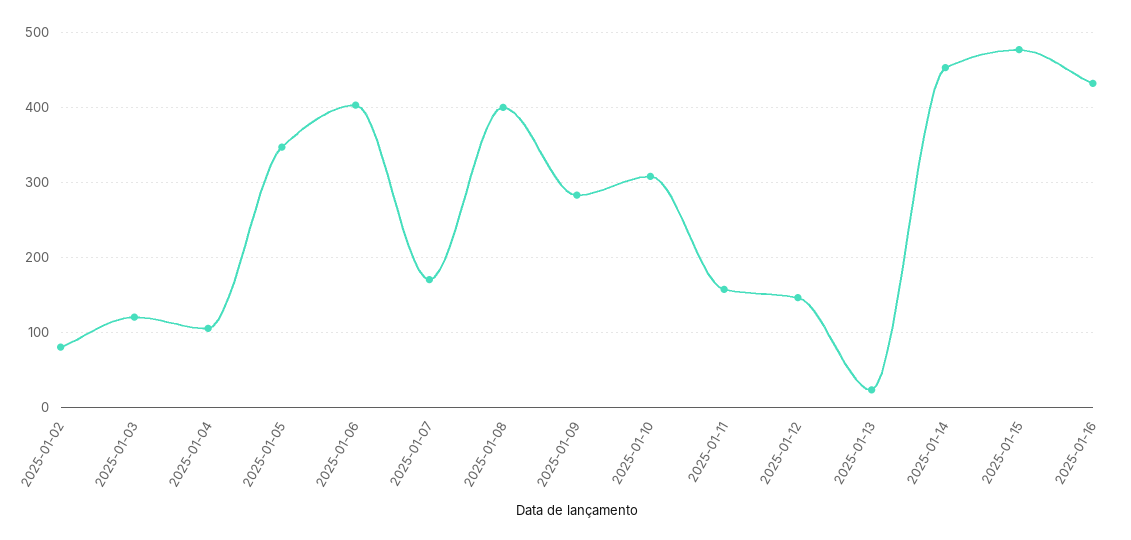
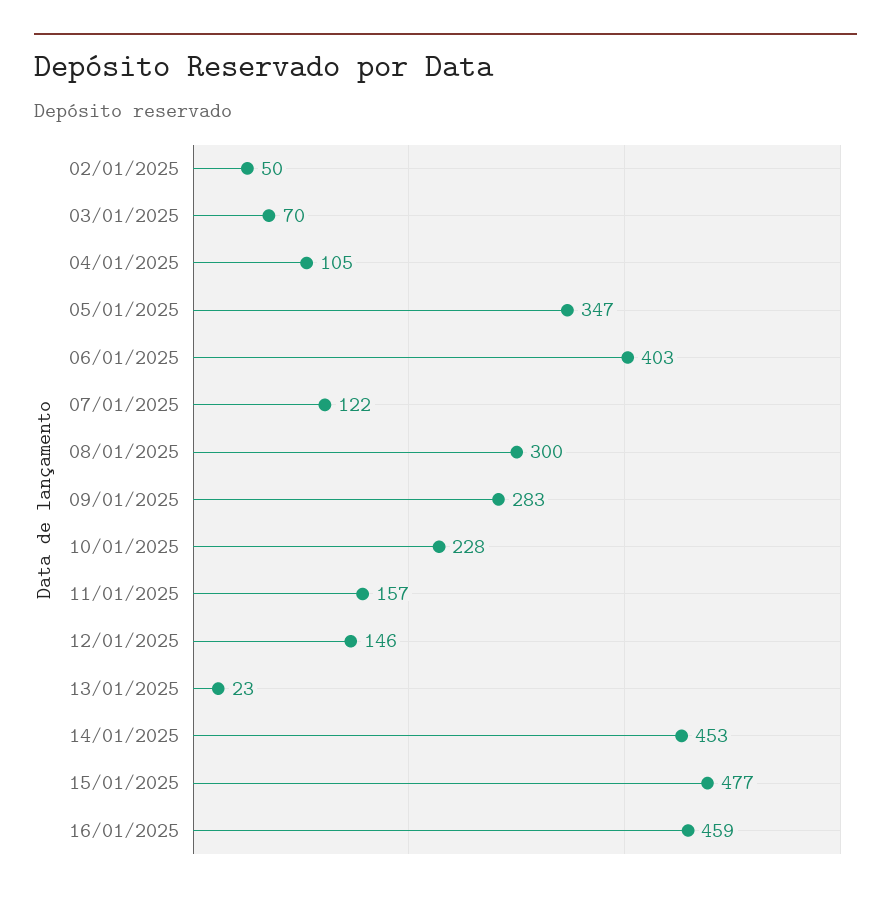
  {
-   "2025-01-02": 80,
+   "2025-01-02": 50,
-   "2025-01-03": 120,
+   "2025-01-03": 70,
    "2025-01-04": 105,
    "2025-01-05": 347,
    "2025-01-06": 403,
-   "2025-01-07": 170,
+   "2025-01-07": 122,
-   "2025-01-08": 400,
+   "2025-01-08": 300,
    "2025-01-09": 283,
-   "2025-01-10": 310,
+   "2025-01-10": 228,
    "2025-01-11": 157,
    "2025-01-12": 146,
    "2025-01-13": 23,
    "2025-01-14": 453,
    "2025-01-15": 477,
-   "2025-01-16": 430
+   "2025-01-16": 459
  }

